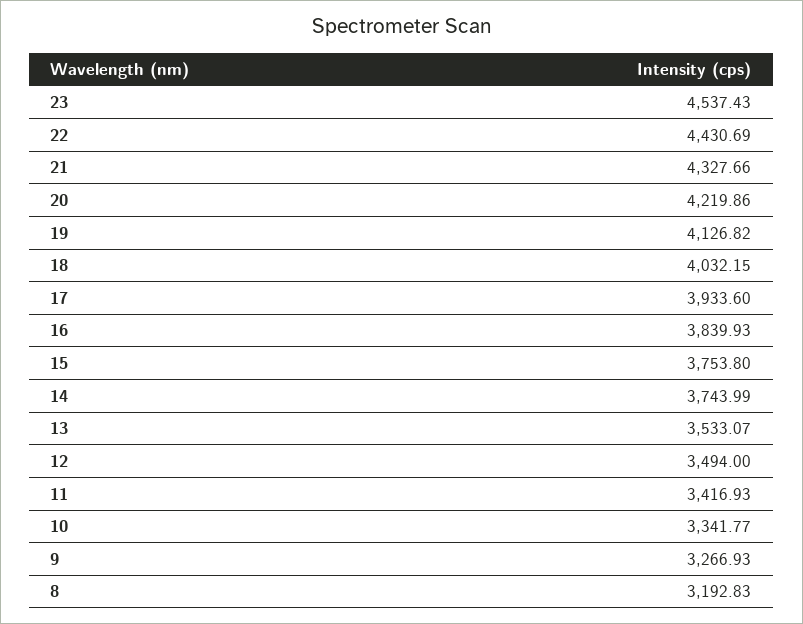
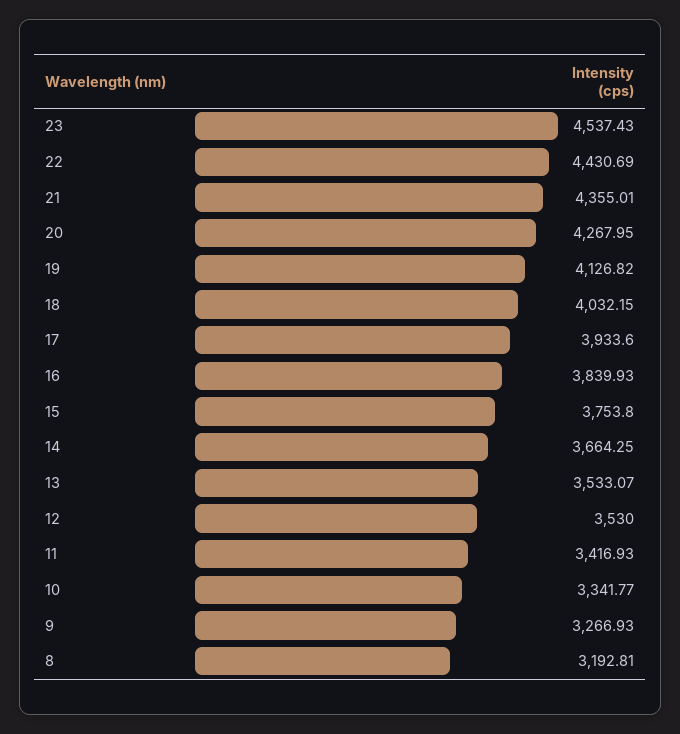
  {
    "23": 4537.43,
    "22": 4430.69,
-   "21": 4327.66,
+   "21": 4355.01,
-   "20": 4219.86,
+   "20": 4267.95,
    "19": 4126.82,
    "18": 4032.15,
    "17": 3933.6,
    "16": 3839.93,
    "15": 3753.8,
-   "14": 3743.99,
+   "14": 3664.25,
    "13": 3533.07,
-   "12": 3494,
+   "12": 3530,
    "11": 3416.93,
    "10": 3341.77,
    "9": 3266.93,
-   "8": 3192.83
+   "8": 3192.81
  }

